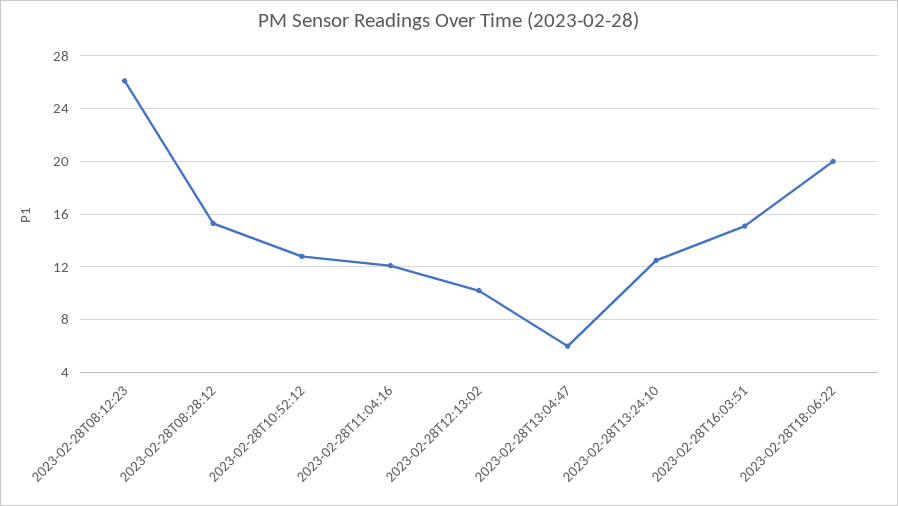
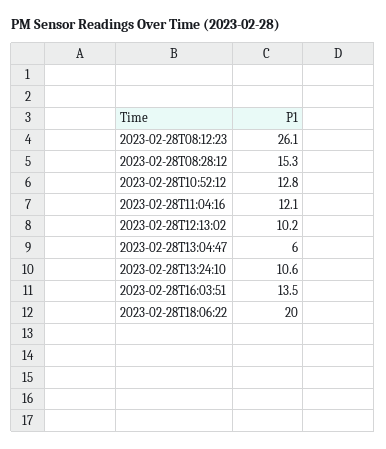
  {
    "2023-02-28T08:12:23": 26.1,
    "2023-02-28T08:28:12": 15.3,
    "2023-02-28T10:52:12": 12.8,
    "2023-02-28T11:04:16": 12.1,
    "2023-02-28T12:13:02": 10.2,
    "2023-02-28T13:04:47": 6,
-   "2023-02-28T13:24:10": 12.5,
+   "2023-02-28T13:24:10": 10.6,
-   "2023-02-28T16:03:51": 15,
+   "2023-02-28T16:03:51": 13.5,
    "2023-02-28T18:06:22": 20
  }

